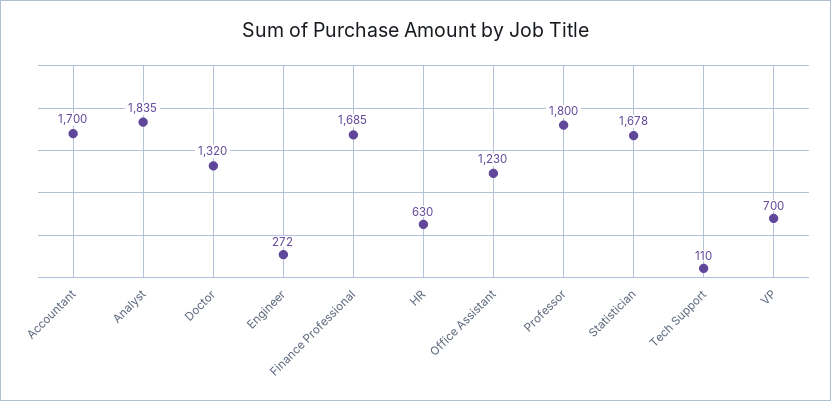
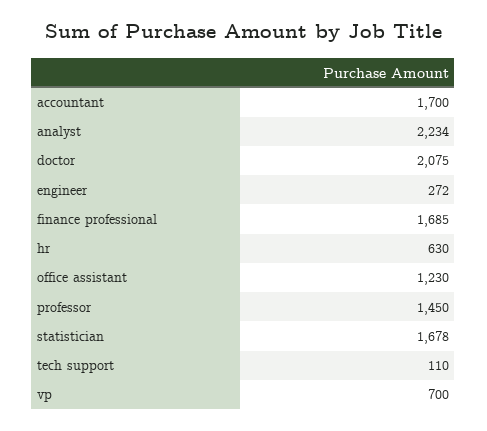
  {
    "Accountant": 1700,
-   "Analyst": 1835,
+   "Analyst": 2234,
-   "Doctor": 1320,
+   "Doctor": 2075,
    "Engineer": 272,
    "Finance Professional": 1685,
    "HR": 630,
    "Office Assistant": 1230,
-   "Professor": 1800,
+   "Professor": 1450,
    "Statistician": 1678,
    "Tech Support": 110,
    "VP": 700
  }

